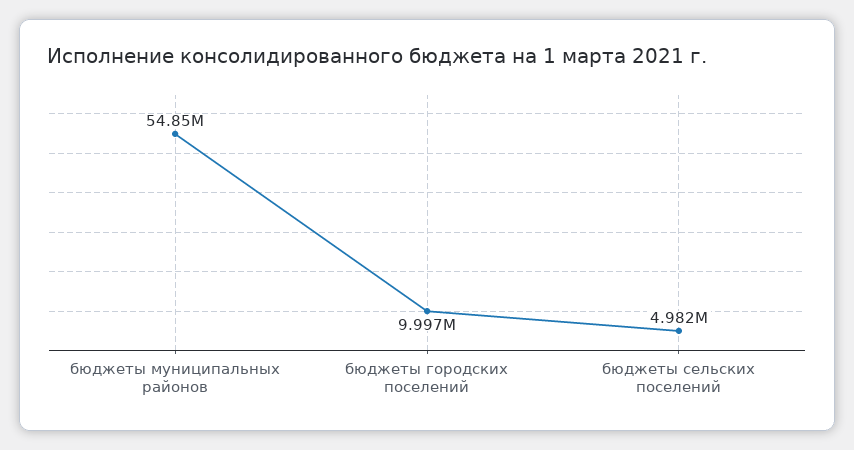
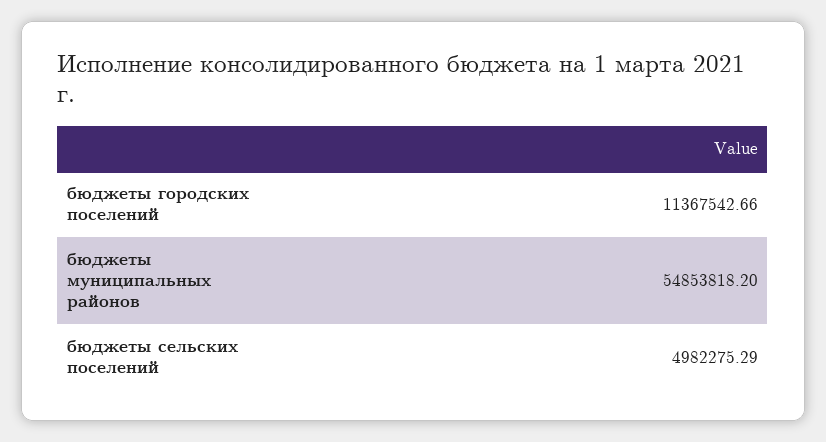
  {
    "бюджеты муниципальных районов": 54853818.2,
-   "бюджеты городских поселений": 9997000,
+   "бюджеты городских поселений": 11367542.66,
    "бюджеты сельских поселений": 4982275.29
  }

